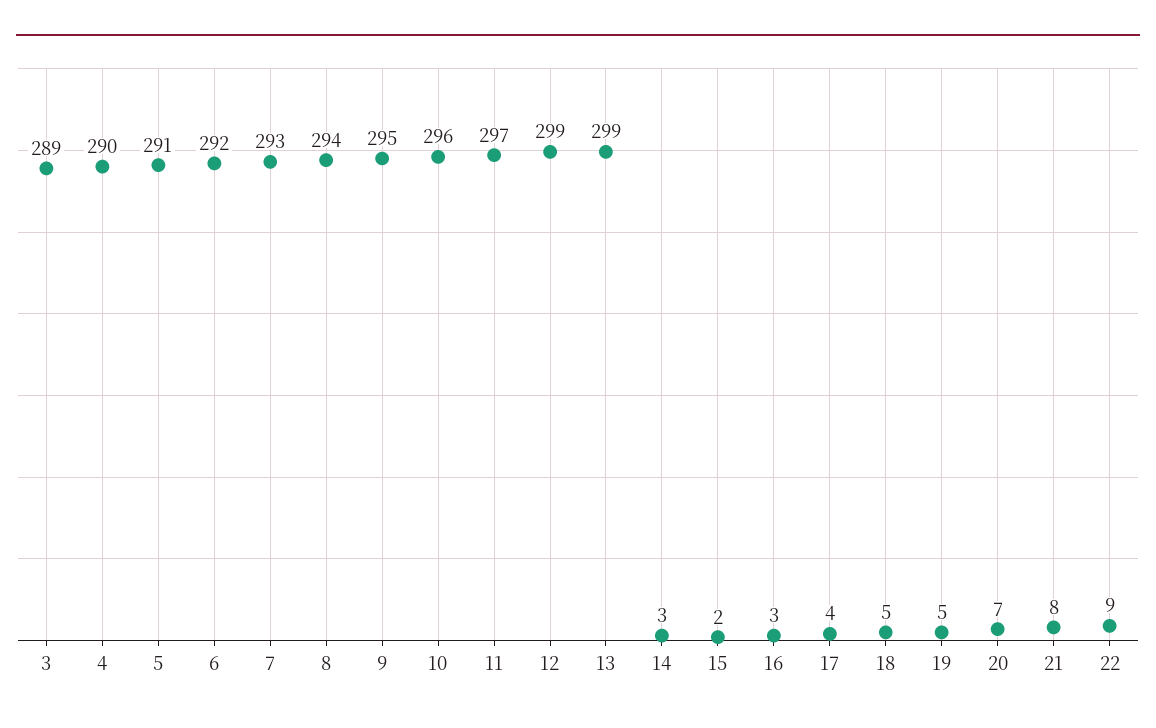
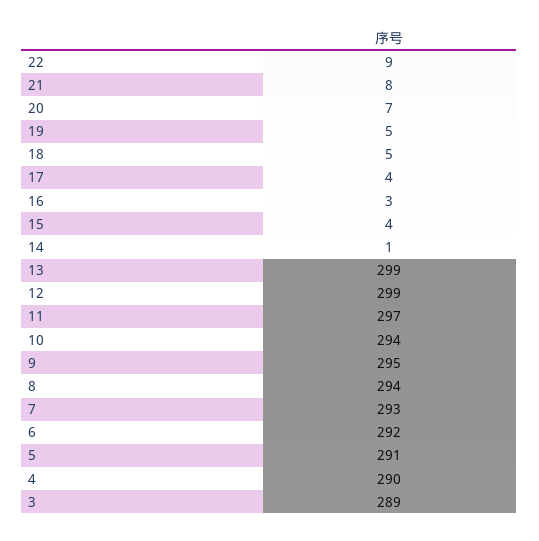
  {
    "3": 289,
    "4": 290,
    "5": 291,
    "6": 292,
    "7": 293,
    "8": 294,
    "9": 295,
-   "10": 296,
+   "10": 294,
    "11": 297,
    "12": 299,
    "13": 299,
-   "14": 3,
+   "14": 1,
-   "15": 2,
+   "15": 4,
    "16": 3,
    "17": 4,
    "18": 5,
    "19": 5,
    "20": 7,
    "21": 8,
    "22": 9
  }

